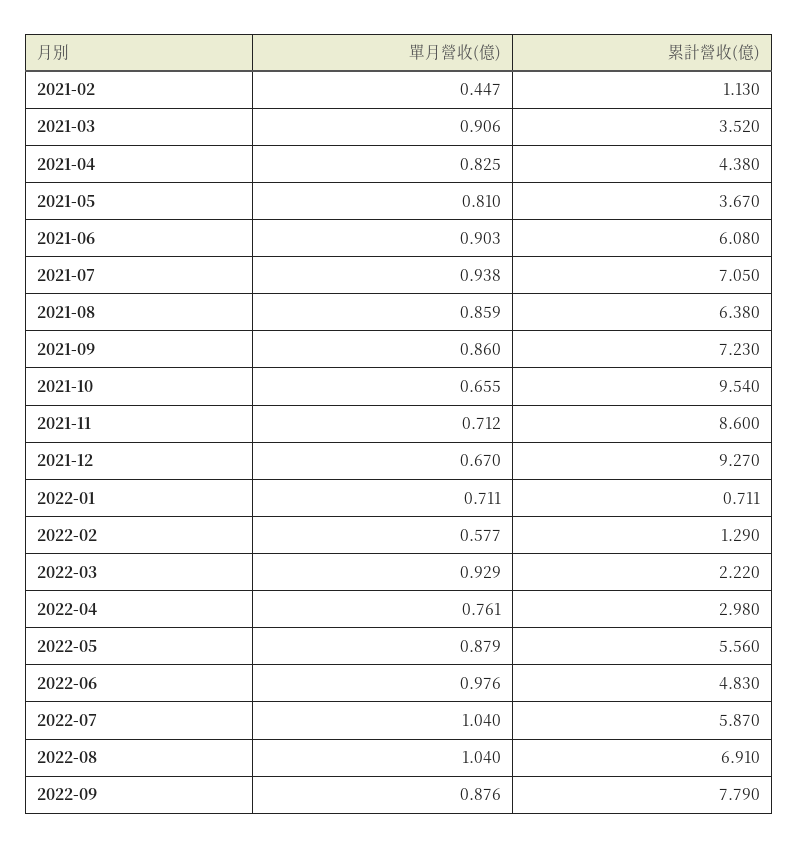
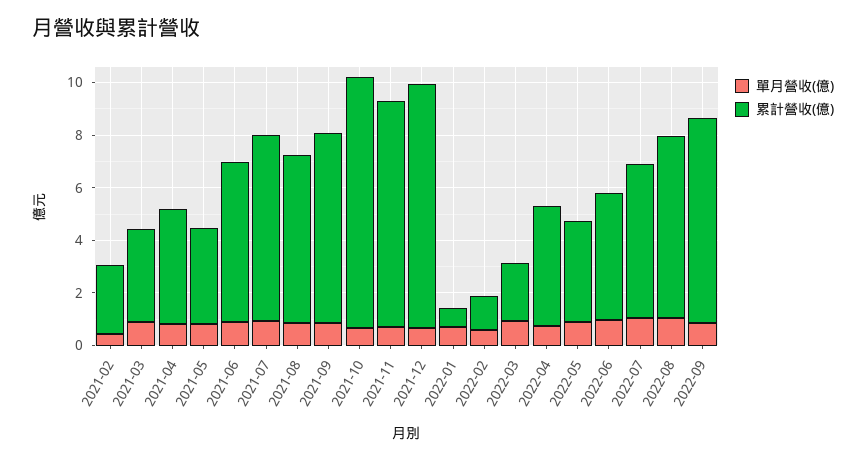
  {
    "單月營收(億)": {
      "2021-02": 0.447,
      "2021-03": 0.906,
      "2021-04": 0.825,
      "2021-05": 0.81,
      "2021-06": 0.903,
      "2021-07": 0.938,
      "2021-08": 0.859,
      "2021-09": 0.86,
      "2021-10": 0.655,
      "2021-11": 0.712,
      "2021-12": 0.67,
      "2022-01": 0.711,
      "2022-02": 0.577,
      "2022-03": 0.929,
      "2022-04": 0.761,
      "2022-05": 0.879,
      "2022-06": 0.976,
      "2022-07": 1.04,
      "2022-08": 1.04,
      "2022-09": 0.876
    },
    "累計營收(億)": {
-     "2021-02": 1.13,
+     "2021-02": 2.5,
      "2021-03": 3.52,
      "2021-04": 4.38,
      "2021-05": 3.67,
      "2021-06": 6.08,
      "2021-07": 7.05,
      "2021-08": 6.38,
      "2021-09": 7.23,
      "2021-10": 9.54,
      "2021-11": 8.6,
      "2021-12": 9.27,
      "2022-01": 0.711,
      "2022-02": 1.29,
      "2022-03": 2.22,
-     "2022-04": 2.98,
+     "2022-04": 4.5,
-     "2022-05": 5.56,
+     "2022-05": 4,
      "2022-06": 4.83,
      "2022-07": 5.87,
      "2022-08": 6.91,
      "2022-09": 7.79
    }
  }

